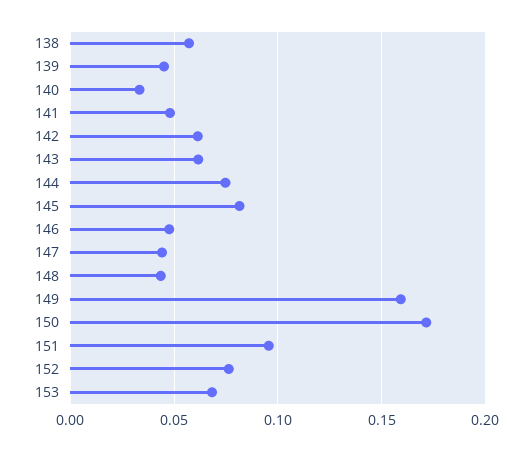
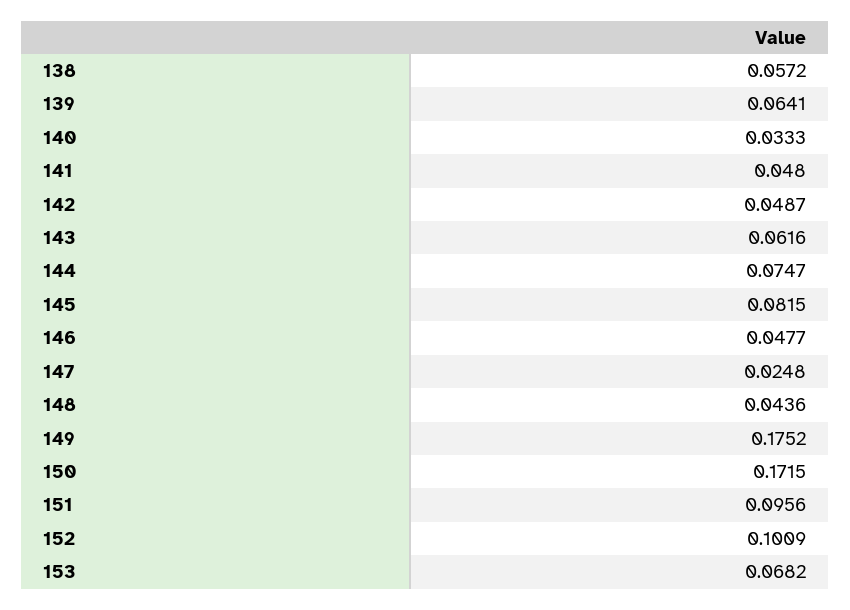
  {
    "138": 0.0572,
-   "139": 0.045,
+   "139": 0.0641,
    "140": 0.0333,
    "141": 0.048,
-   "142": 0.06,
+   "142": 0.0487,
    "143": 0.0616,
    "144": 0.0747,
    "145": 0.0815,
    "146": 0.0477,
-   "147": 0.045,
+   "147": 0.0248,
    "148": 0.0436,
-   "149": 0.16,
+   "149": 0.1752,
    "150": 0.1715,
    "151": 0.0956,
-   "152": 0.075,
+   "152": 0.1009,
    "153": 0.0682
  }

